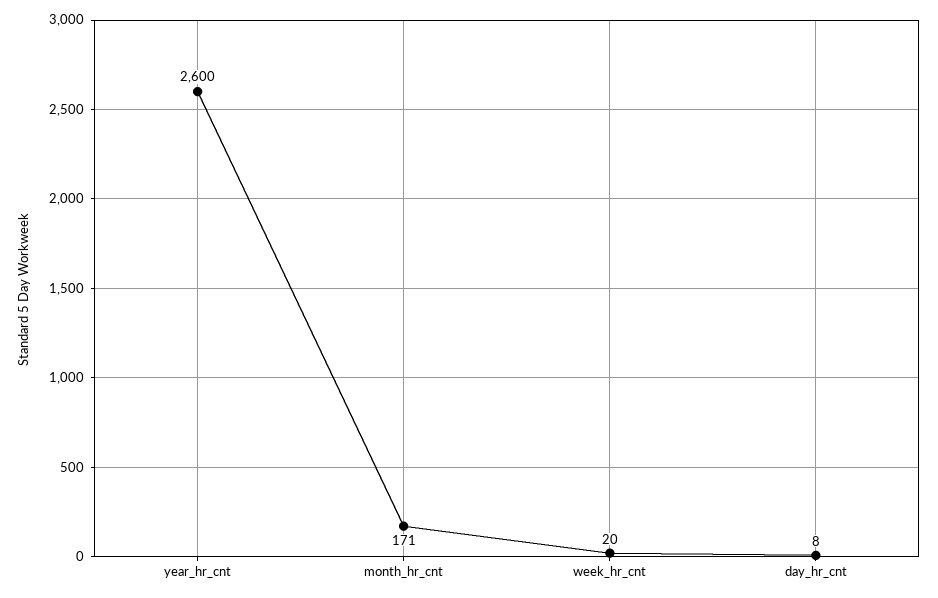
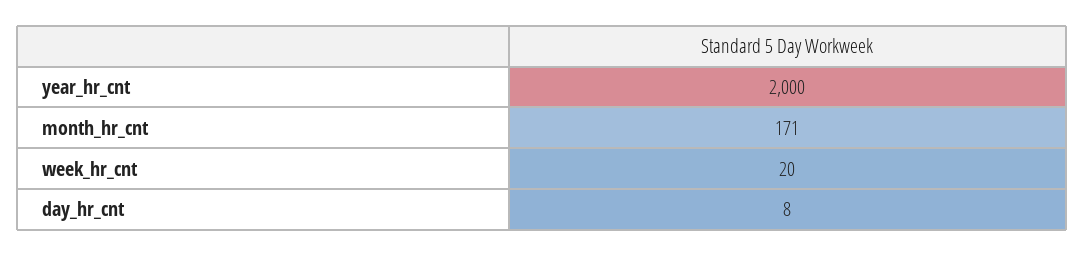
  {
-   "year_hr_cnt": 2600,
+   "year_hr_cnt": 2000,
    "month_hr_cnt": 171,
    "week_hr_cnt": 20,
    "day_hr_cnt": 8
  }

